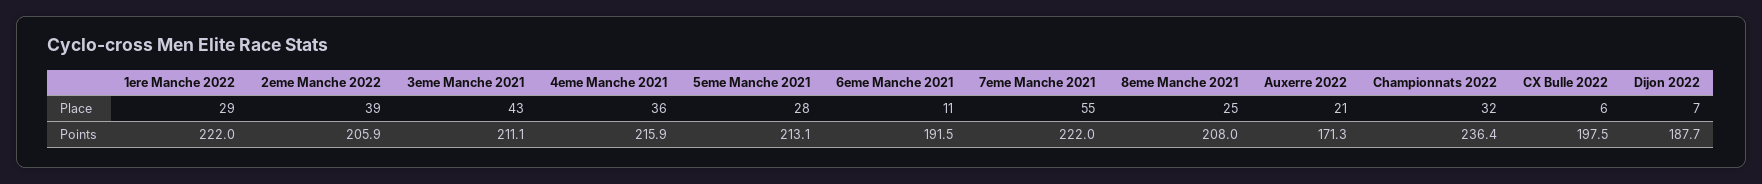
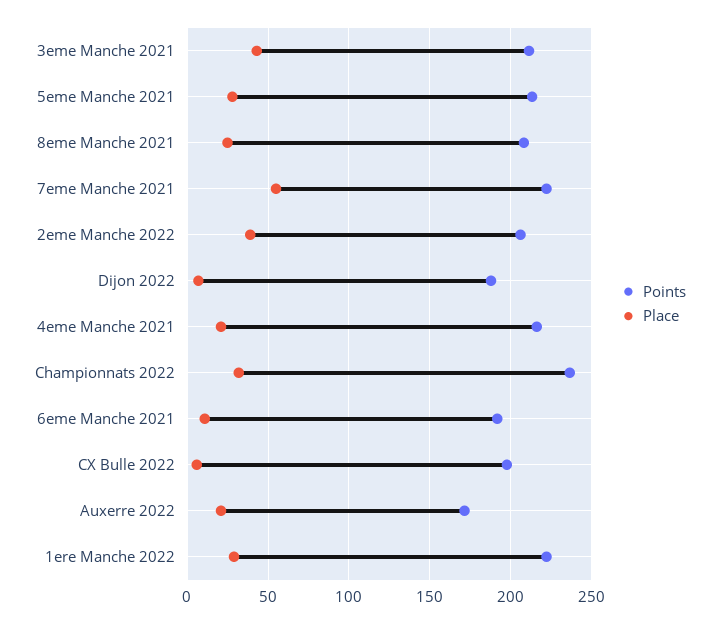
  {
    "Place": {
      "1ere Manche 2022": 29,
      "2eme Manche 2022": 39,
      "3eme Manche 2021": 43,
-     "4eme Manche 2021": 36,
+     "4eme Manche 2021": 20,
      "5eme Manche 2021": 28,
      "6eme Manche 2021": 11,
      "7eme Manche 2021": 55,
      "8eme Manche 2021": 25,
      "Auxerre 2022": 21,
      "Championnats 2022": 32,
      "CX Bulle 2022": 6,
      "Dijon 2022": 7
    },
    "Points": {
      "1ere Manche 2022": 222,
      "2eme Manche 2022": 205.9,
      "3eme Manche 2021": 211.1,
      "4eme Manche 2021": 215.9,
      "5eme Manche 2021": 213.1,
      "6eme Manche 2021": 191.5,
      "7eme Manche 2021": 222,
      "8eme Manche 2021": 208,
      "Auxerre 2022": 171.3,
      "Championnats 2022": 236.4,
      "CX Bulle 2022": 197.5,
      "Dijon 2022": 187.7
    }
  }

